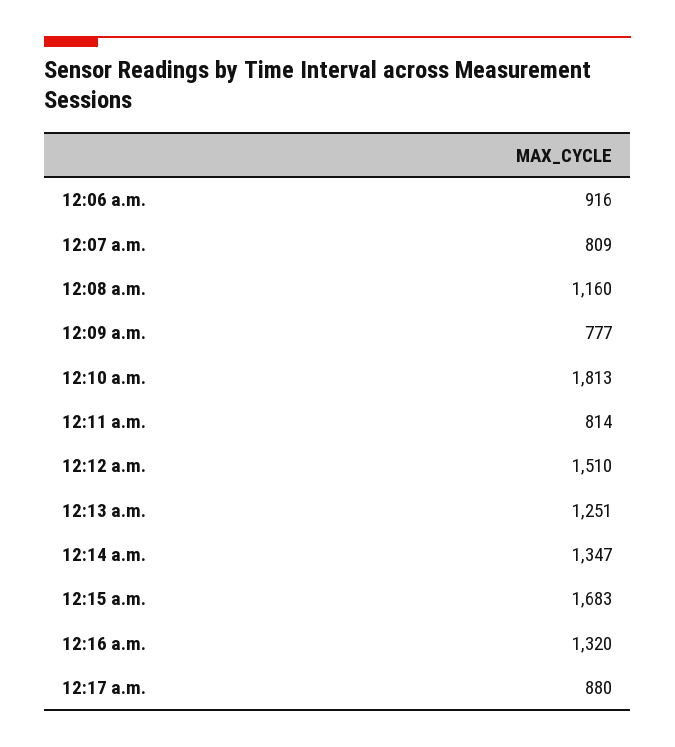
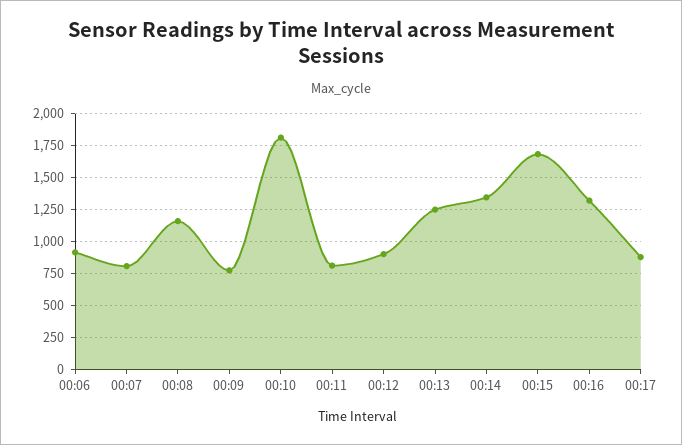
  {
    "12:06 a.m.": 916,
    "12:07 a.m.": 809,
    "12:08 a.m.": 1160,
    "12:09 a.m.": 777,
    "12:10 a.m.": 1813,
    "12:11 a.m.": 814,
-   "12:12 a.m.": 1510,
+   "12:12 a.m.": 900,
    "12:13 a.m.": 1251,
    "12:14 a.m.": 1347,
    "12:15 a.m.": 1683,
    "12:16 a.m.": 1320,
    "12:17 a.m.": 880
  }

